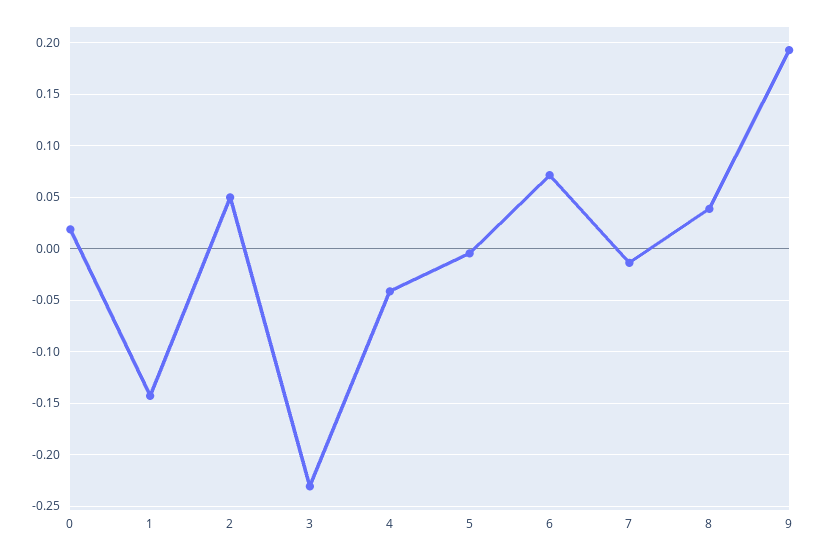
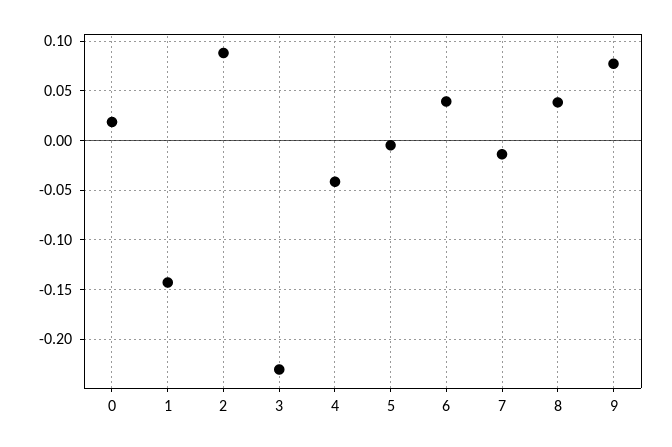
  {
    "0": 0.02,
    "1": -0.14,
-   "2": 0.05,
+   "2": 0.09,
    "3": -0.23,
    "4": -0.04,
    "5": 0,
-   "6": 0.07,
+   "6": 0.04,
    "7": -0.01,
    "8": 0.04,
-   "9": 0.19
+   "9": 0.08
  }

